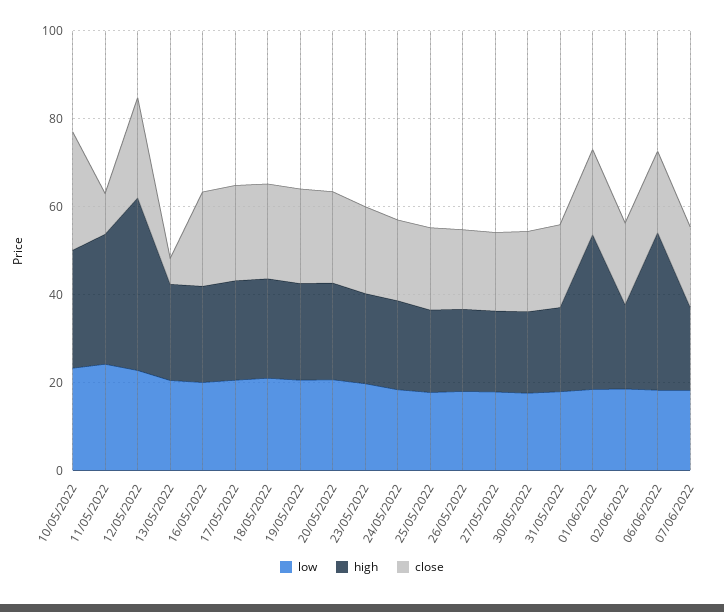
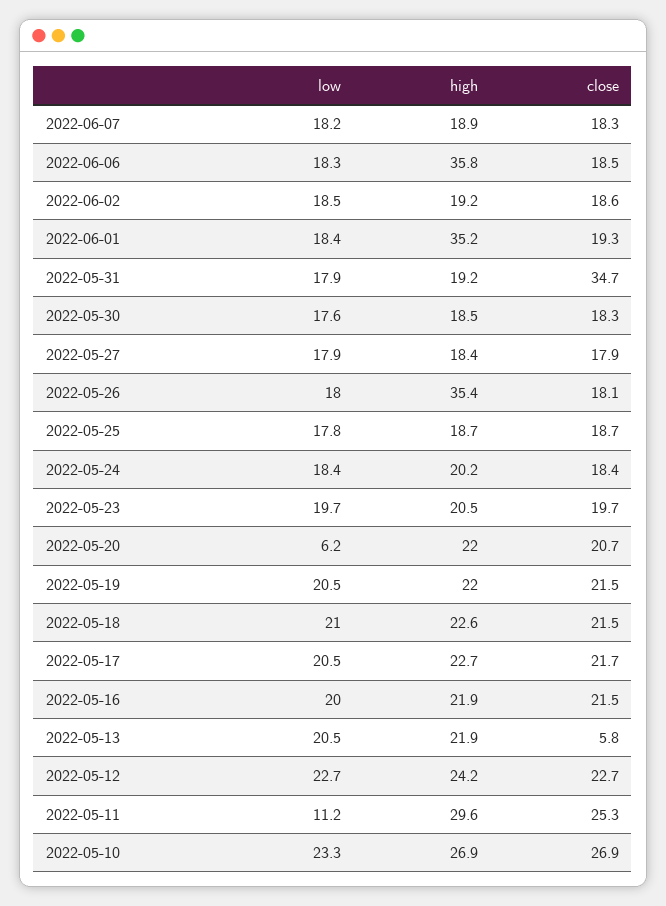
  {
    "low": {
      "10/05/2022": 23.3,
-     "11/05/2022": 25,
+     "11/05/2022": 11.2,
      "12/05/2022": 22.7,
      "13/05/2022": 20.5,
      "16/05/2022": 20,
      "17/05/2022": 20.5,
      "18/05/2022": 21,
      "19/05/2022": 20.5,
-     "20/05/2022": 20,
+     "20/05/2022": 6.2,
      "23/05/2022": 19.7,
      "24/05/2022": 18.4,
      "25/05/2022": 17.8,
      "26/05/2022": 18,
      "27/05/2022": 17.9,
      "30/05/2022": 17.6,
      "31/05/2022": 17.9,
      "01/06/2022": 18.4,
      "02/06/2022": 18.5,
      "06/06/2022": 18.3,
      "07/06/2022": 18.2
    },
    "high": {
      "10/05/2022": 26.9,
      "11/05/2022": 29.6,
-     "12/05/2022": 40,
+     "12/05/2022": 24.2,
      "13/05/2022": 21.9,
      "16/05/2022": 21.9,
      "17/05/2022": 22.7,
      "18/05/2022": 22.6,
      "19/05/2022": 22,
      "20/05/2022": 22,
      "23/05/2022": 20.5,
      "24/05/2022": 20.2,
      "25/05/2022": 18.7,
-     "26/05/2022": 20,
+     "26/05/2022": 35.4,
      "27/05/2022": 18.4,
      "30/05/2022": 18.5,
      "31/05/2022": 19.2,
      "01/06/2022": 35.2,
      "02/06/2022": 19.2,
      "06/06/2022": 35.8,
      "07/06/2022": 18.9
    },
    "close": {
      "10/05/2022": 26.9,
-     "11/05/2022": 10,
+     "11/05/2022": 25.3,
      "12/05/2022": 22.7,
      "13/05/2022": 5.8,
      "16/05/2022": 21.5,
      "17/05/2022": 21.7,
      "18/05/2022": 21.5,
      "19/05/2022": 21.5,
      "20/05/2022": 20.7,
      "23/05/2022": 19.7,
      "24/05/2022": 18.4,
      "25/05/2022": 18.7,
      "26/05/2022": 18.1,
      "27/05/2022": 17.9,
      "30/05/2022": 18.3,
-     "31/05/2022": 20,
+     "31/05/2022": 34.7,
      "01/06/2022": 19.3,
      "02/06/2022": 18.6,
      "06/06/2022": 18.5,
      "07/06/2022": 18.3
    }
  }

